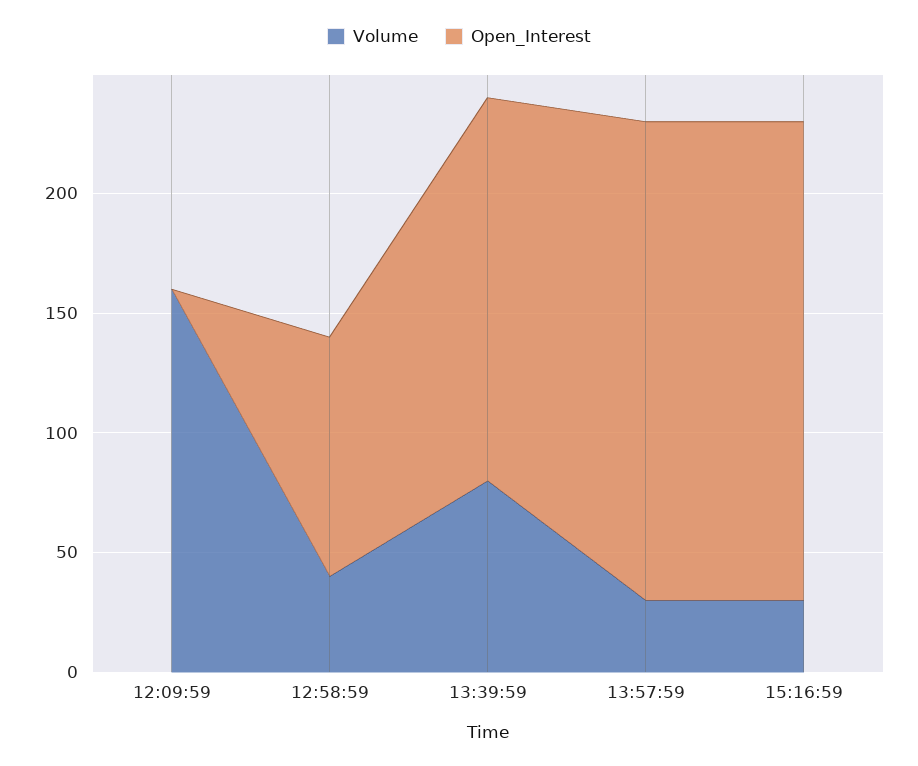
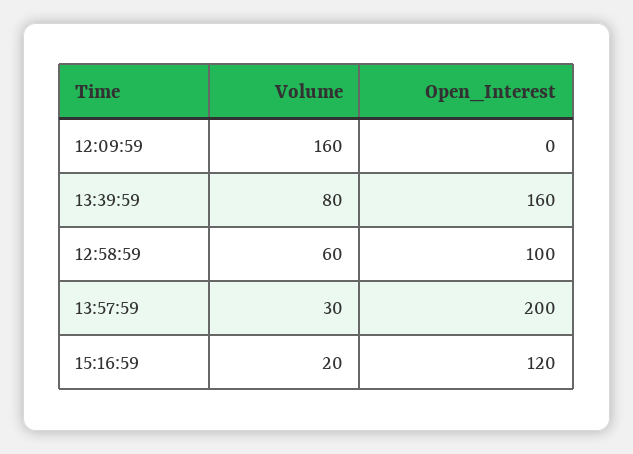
  {
    "Volume": {
      "12:09:59": 160,
-     "12:58:59": 40,
+     "12:58:59": 60,
      "13:39:59": 80,
      "13:57:59": 30,
-     "15:16:59": 30
+     "15:16:59": 20
    },
    "Open_Interest": {
      "12:09:59": 0,
      "12:58:59": 100,
      "13:39:59": 160,
      "13:57:59": 200,
-     "15:16:59": 200
+     "15:16:59": 120
    }
  }

